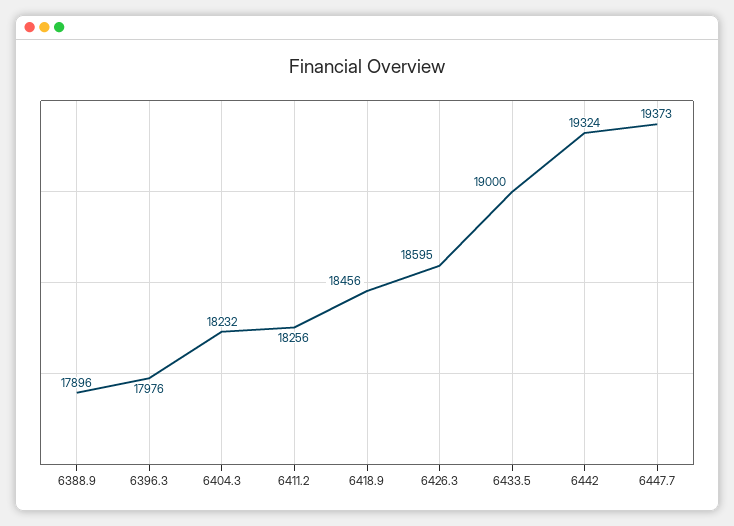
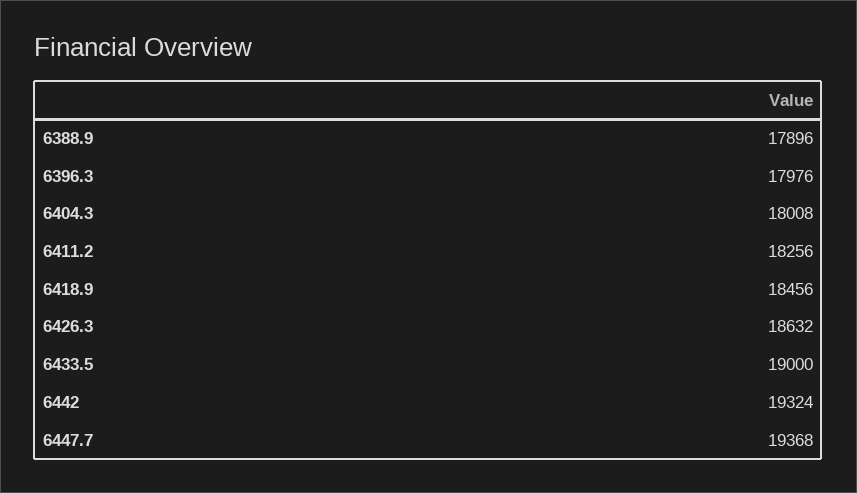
  {
    "6388.9": 17896,
    "6396.3": 17976,
-   "6404.3": 18232,
+   "6404.3": 18008,
    "6411.2": 18256,
    "6418.9": 18456,
-   "6426.3": 18595,
+   "6426.3": 18632,
    "6433.5": 19000,
    "6442": 19324,
-   "6447.7": 19373
+   "6447.7": 19368
  }

